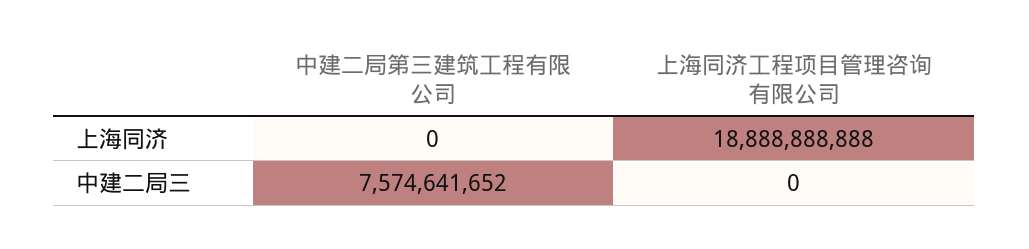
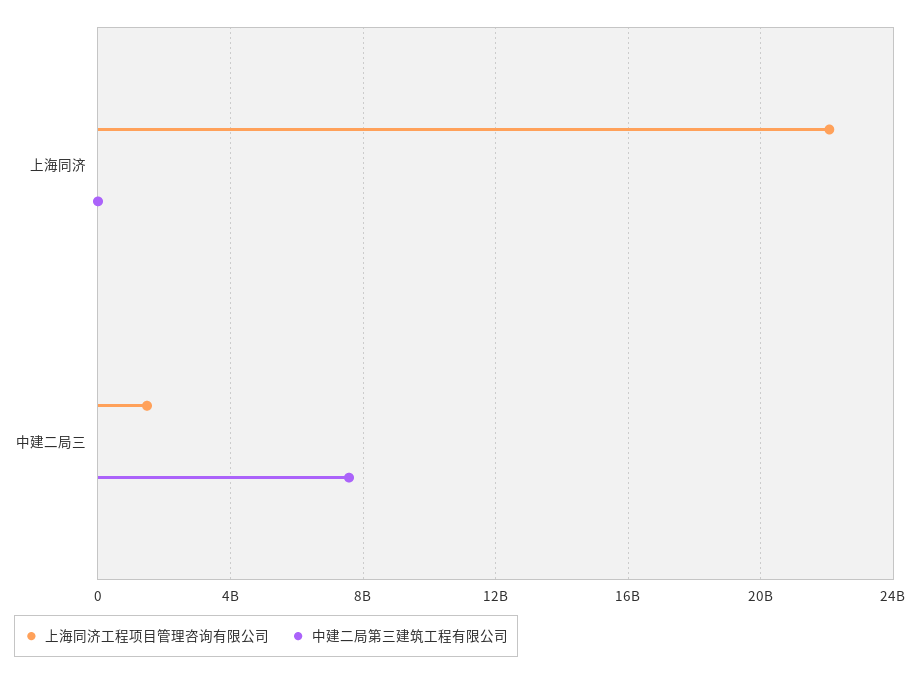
  {
    "中建二局第三建筑工程有限公司": {
      "上海同济": 0,
      "中建二局三": 7574641652
    },
    "上海同济工程项目管理咨询有限公司": {
-     "上海同济": 18888888888,
+     "上海同济": 22000000000,
-     "中建二局三": 0
+     "中建二局三": 1500000000
    }
  }

